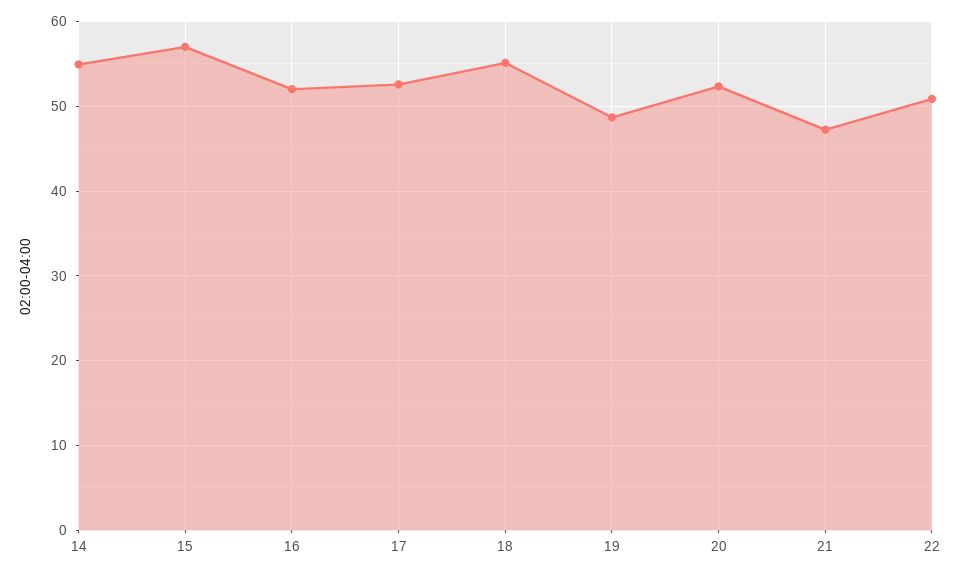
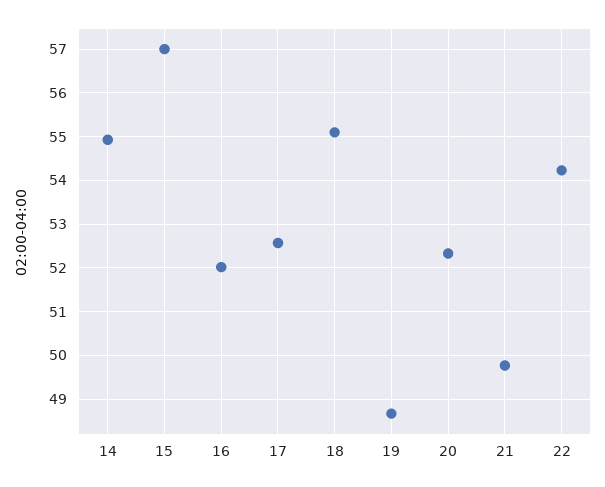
  {
    "14": 55,
    "15": 57,
    "16": 52,
    "17": 52.6,
    "18": 55.2,
    "19": 48.6,
    "20": 52.4,
-   "21": 47,
+   "21": 49.8,
-   "22": 51
+   "22": 54.2
  }

